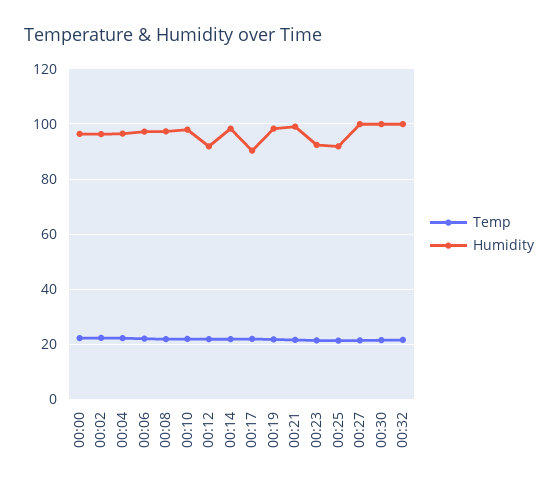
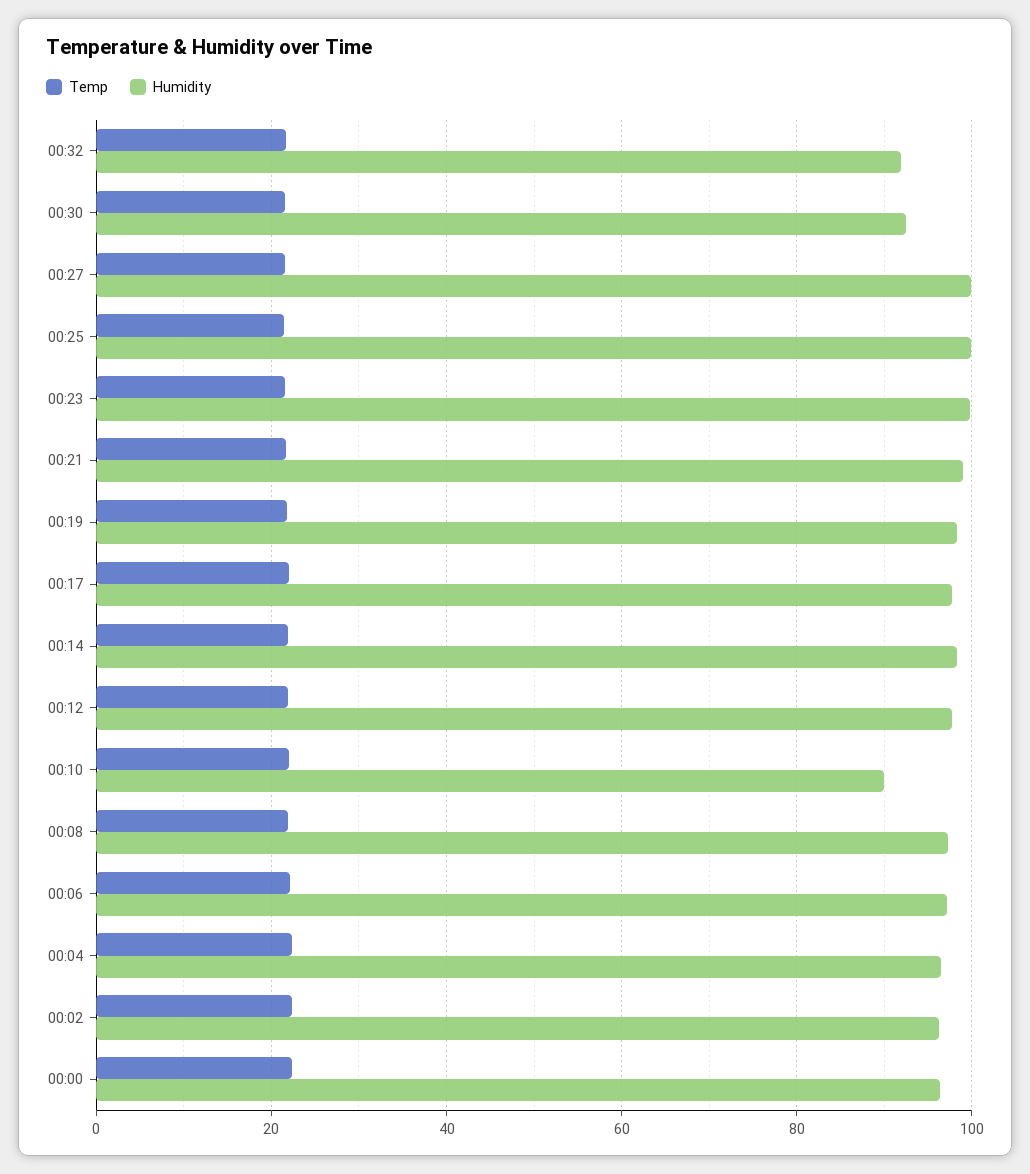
  {
    "Temp": {
      "00:00": 22,
      "00:02": 22,
      "00:04": 22,
      "00:06": 22,
      "00:08": 22,
      "00:10": 22,
      "00:12": 22,
      "00:14": 22,
      "00:17": 22,
      "00:19": 22,
      "00:21": 22,
      "00:23": 22,
      "00:25": 22,
      "00:27": 22,
      "00:30": 22,
      "00:32": 22
    },
    "Humidity": {
      "00:00": 96,
      "00:02": 96,
      "00:04": 96,
      "00:06": 98,
      "00:08": 98,
-     "00:10": 97.5,
+     "00:10": 90,
-     "00:12": 92.5,
+     "00:12": 98,
      "00:14": 98,
-     "00:17": 90,
+     "00:17": 98,
      "00:19": 98,
      "00:21": 100,
-     "00:23": 92.5,
+     "00:23": 100,
-     "00:25": 92.5,
+     "00:25": 100,
      "00:27": 100,
-     "00:30": 100,
+     "00:30": 92,
-     "00:32": 100
+     "00:32": 92
    }
  }

